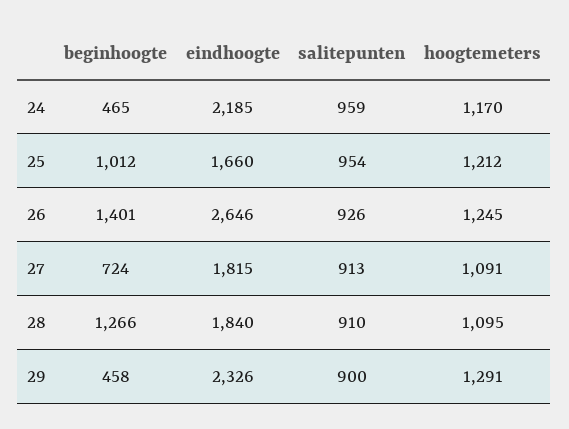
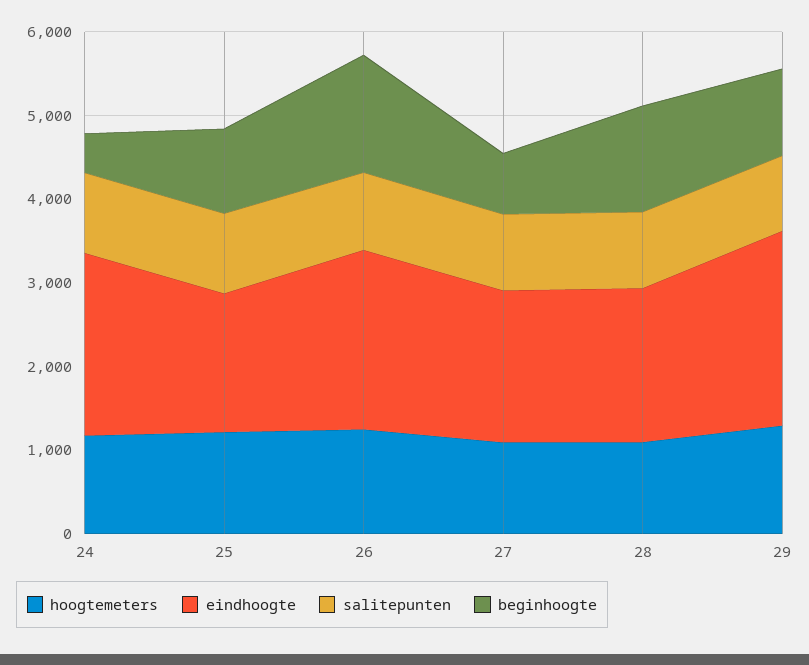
  {
    "beginhoogte": {
      "24": 465,
      "25": 1012,
      "26": 1401,
      "27": 724,
      "28": 1266,
-     "29": 458
+     "29": 1000
    },
    "eindhoogte": {
      "24": 2185,
      "25": 1660,
-     "26": 2646,
+     "26": 2200,
      "27": 1815,
      "28": 1840,
      "29": 2326
    },
    "salitepunten": {
      "24": 959,
      "25": 954,
      "26": 926,
      "27": 913,
      "28": 910,
      "29": 900
    },
    "hoogtemeters": {
      "24": 1170,
      "25": 1212,
      "26": 1245,
      "27": 1091,
      "28": 1095,
      "29": 1291
    }
  }

